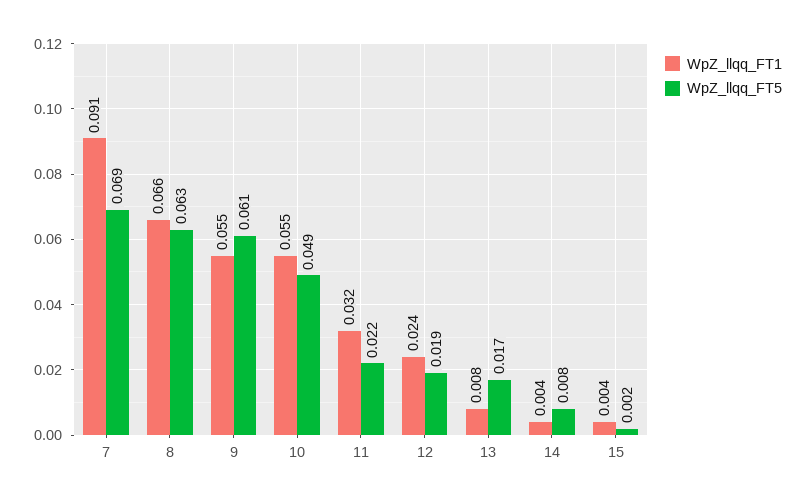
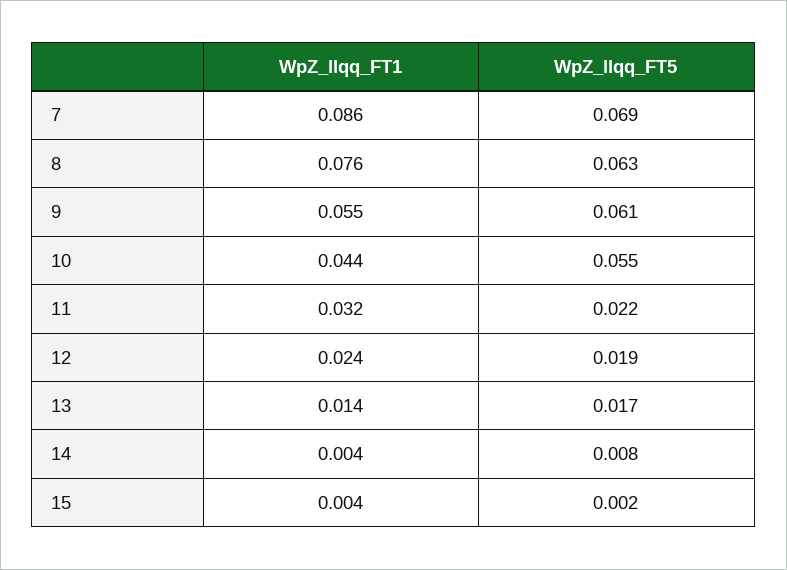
  {
    "WpZ_llqq_FT1": {
-     "7": 0.091,
+     "7": 0.086,
-     "8": 0.066,
+     "8": 0.076,
      "9": 0.055,
-     "10": 0.055,
+     "10": 0.044,
      "11": 0.032,
      "12": 0.024,
-     "13": 0.008,
+     "13": 0.014,
      "14": 0.004,
      "15": 0.004
    },
    "WpZ_llqq_FT5": {
      "7": 0.069,
      "8": 0.063,
      "9": 0.061,
-     "10": 0.049,
+     "10": 0.055,
      "11": 0.022,
      "12": 0.019,
      "13": 0.017,
      "14": 0.008,
      "15": 0.002
    }
  }

